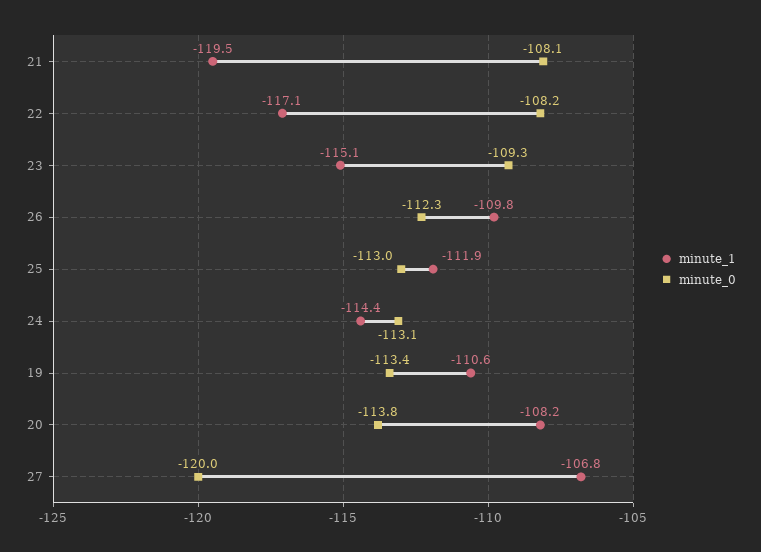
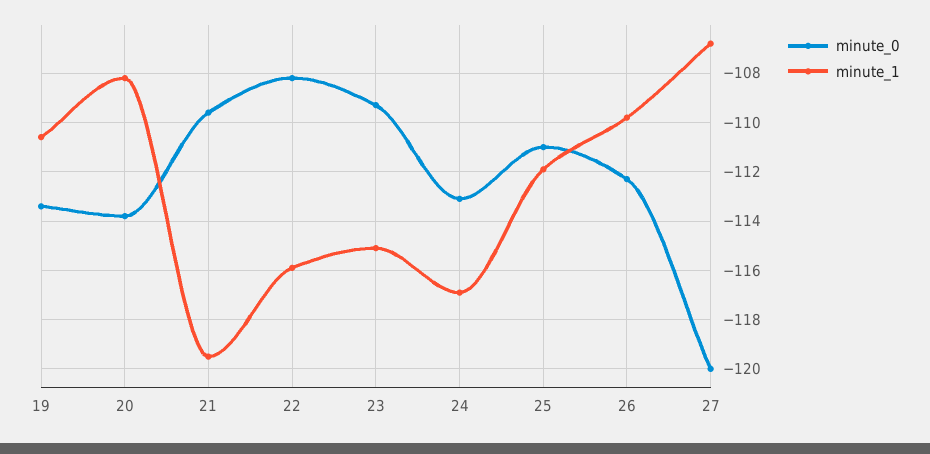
  {
    "minute_1": {
      "21": -119.5,
-     "22": -117.1,
+     "22": -116,
      "23": -115.1,
      "26": -109.8,
      "25": -111.9,
-     "24": -114.4,
+     "24": -117,
      "19": -110.6,
      "20": -108.2,
      "27": -106.8
    },
    "minute_0": {
-     "21": -108.1,
+     "21": -109.5,
      "22": -108.2,
      "23": -109.3,
      "26": -112.3,
-     "25": -113,
+     "25": -111,
      "24": -113.1,
      "19": -113.4,
      "20": -113.8,
      "27": -120
    }
  }

